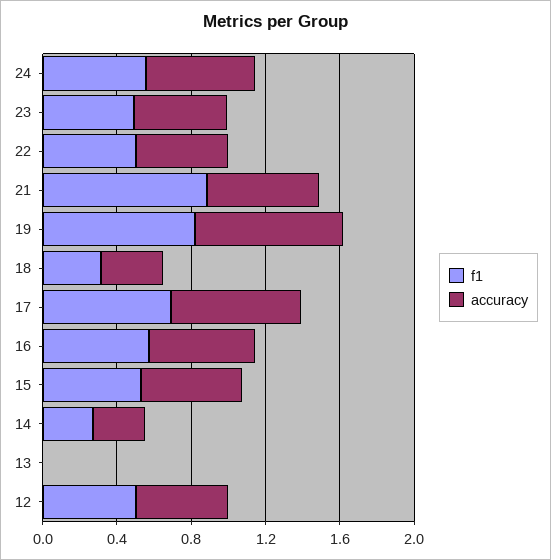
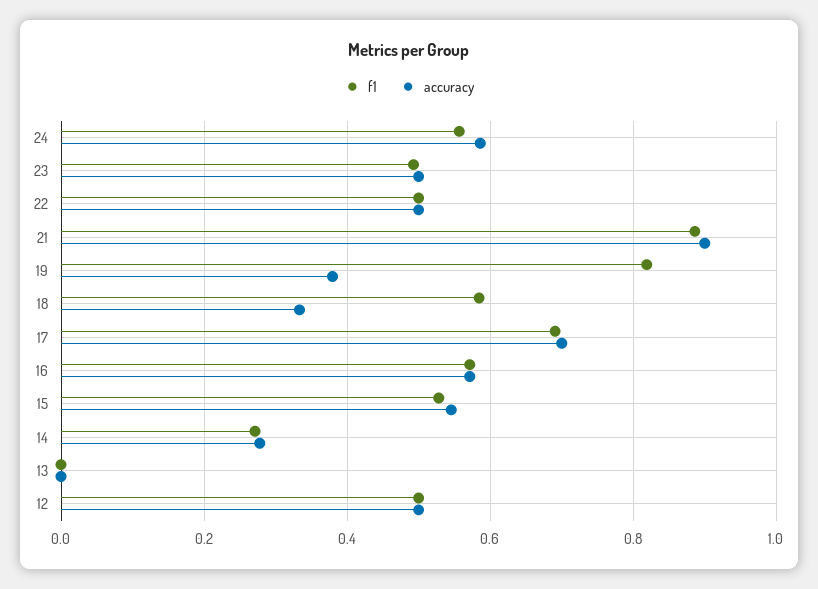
  {
    "f1": {
      "24": 0.56,
      "23": 0.5,
      "22": 0.5,
      "21": 0.88,
      "19": 0.82,
-     "18": 0.3,
+     "18": 0.58,
      "17": 0.7,
      "16": 0.58,
      "15": 0.52,
      "14": 0.28,
      "13": 0,
      "12": 0.5
    },
    "accuracy": {
      "24": 0.58,
      "23": 0.5,
      "22": 0.5,
-     "21": 0.6,
+     "21": 0.9,
-     "19": 0.8,
+     "19": 0.38,
      "18": 0.34,
      "17": 0.7,
      "16": 0.58,
      "15": 0.54,
      "14": 0.28,
      "13": 0,
      "12": 0.5
    }
  }

